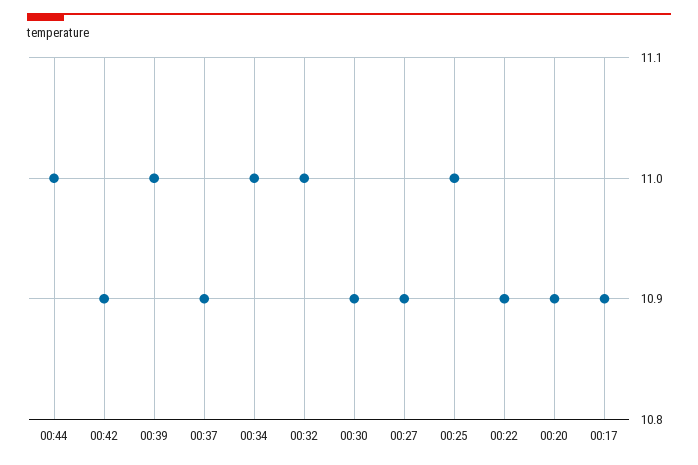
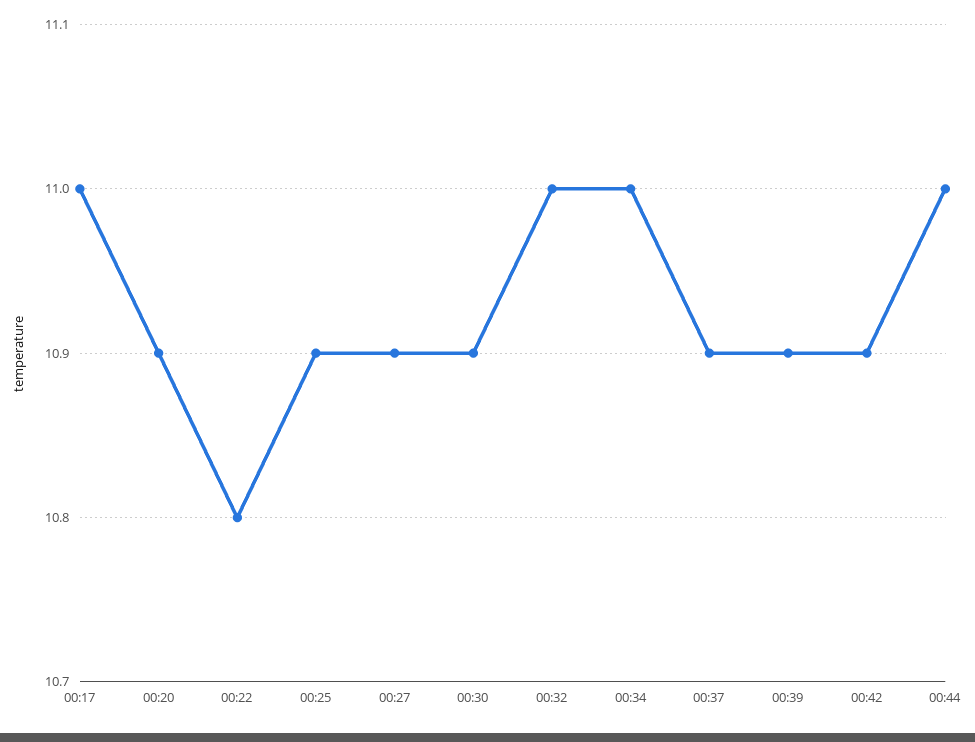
  {
    "00:44": 11,
    "00:42": 10.9,
-   "00:39": 11,
+   "00:39": 10.9,
    "00:37": 10.9,
    "00:34": 11,
    "00:32": 11,
    "00:30": 10.9,
    "00:27": 10.9,
-   "00:25": 11,
+   "00:25": 10.9,
-   "00:22": 10.9,
+   "00:22": 10.8,
    "00:20": 10.9,
-   "00:17": 10.9
+   "00:17": 11
  }

